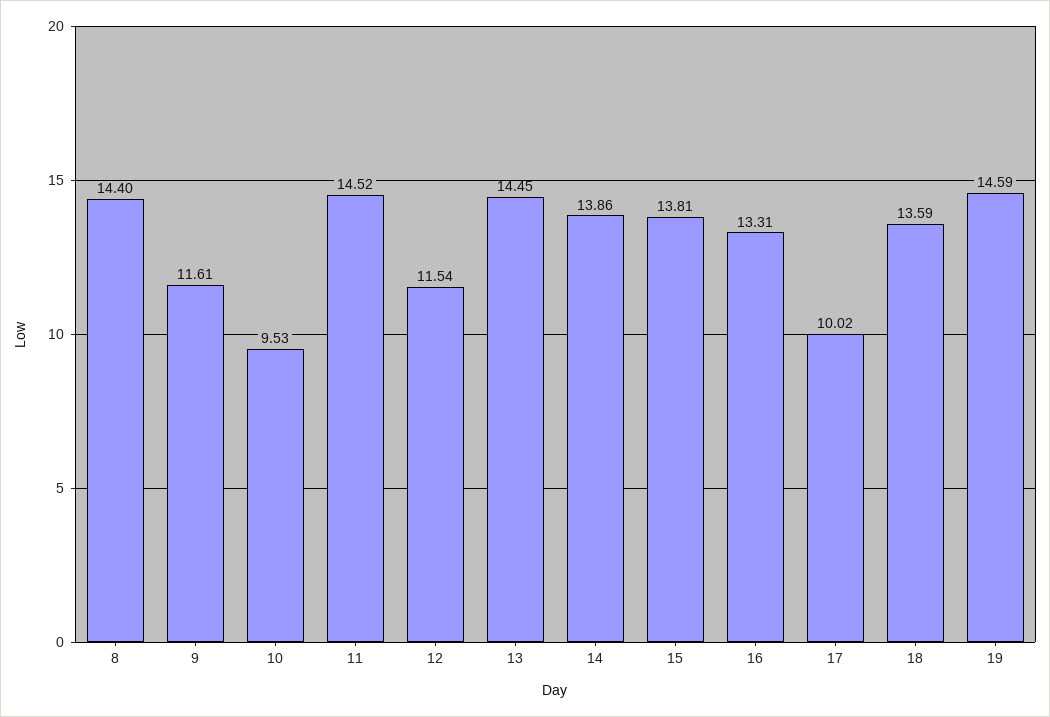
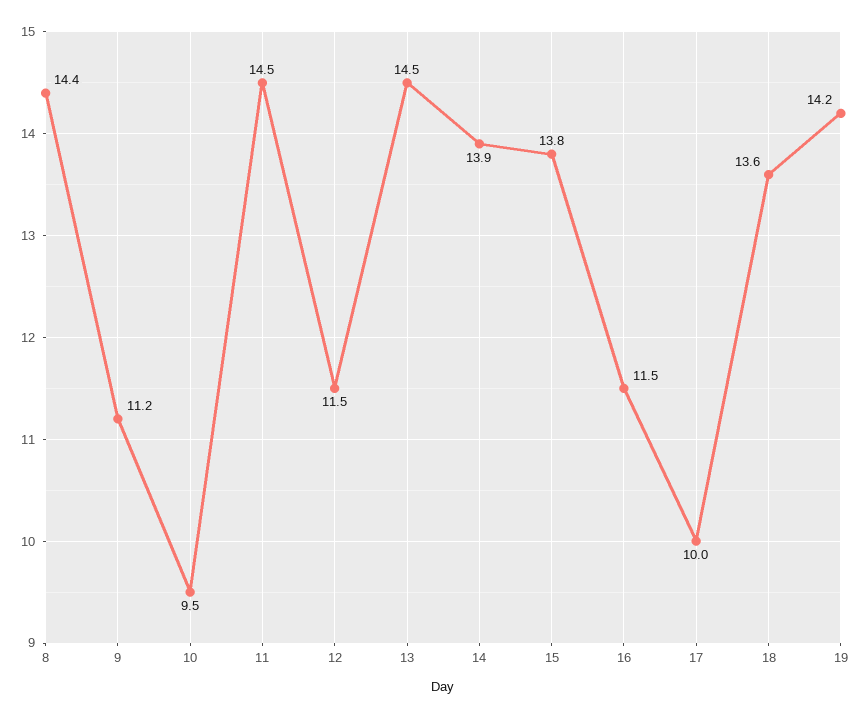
  {
    "8": 14.4,
-   "9": 11.61,
+   "9": 11.2,
    "10": 9.53,
    "11": 14.52,
    "12": 11.54,
    "13": 14.45,
    "14": 13.86,
    "15": 13.81,
-   "16": 13.31,
+   "16": 11.5,
    "17": 10.02,
    "18": 13.59,
-   "19": 14.59
+   "19": 14.2
  }

